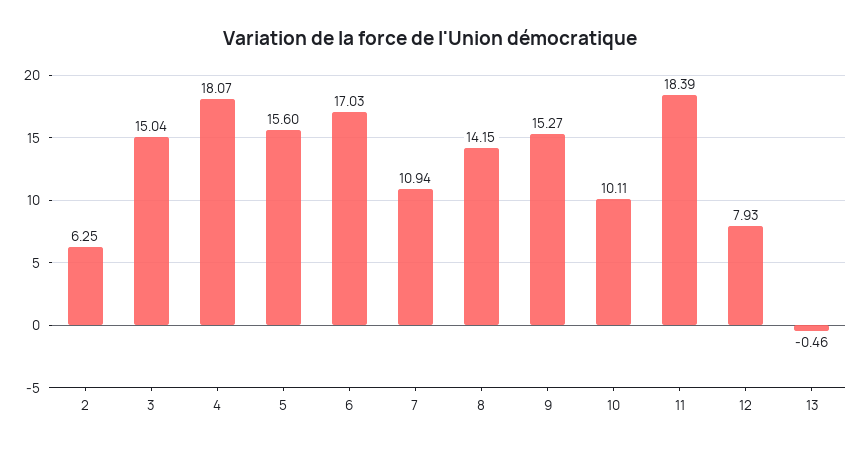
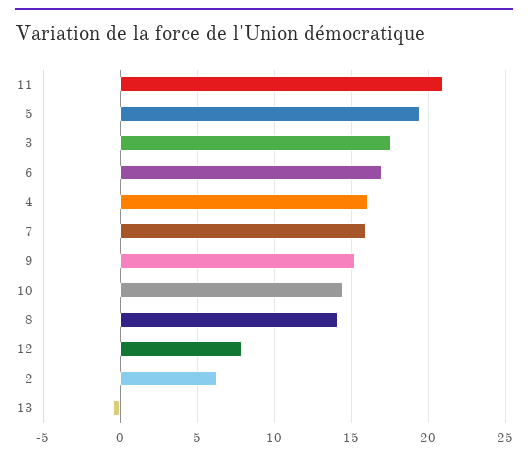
  {
    "2": 6.25,
-   "3": 15.04,
+   "3": 17.5,
-   "4": 18.07,
+   "4": 16,
-   "5": 15.6,
+   "5": 19.5,
    "6": 17.03,
-   "7": 10.94,
+   "7": 16,
    "8": 14.15,
    "9": 15.27,
-   "10": 10.11,
+   "10": 14.5,
-   "11": 18.39,
+   "11": 21,
    "12": 7.93,
    "13": -0.46
  }

